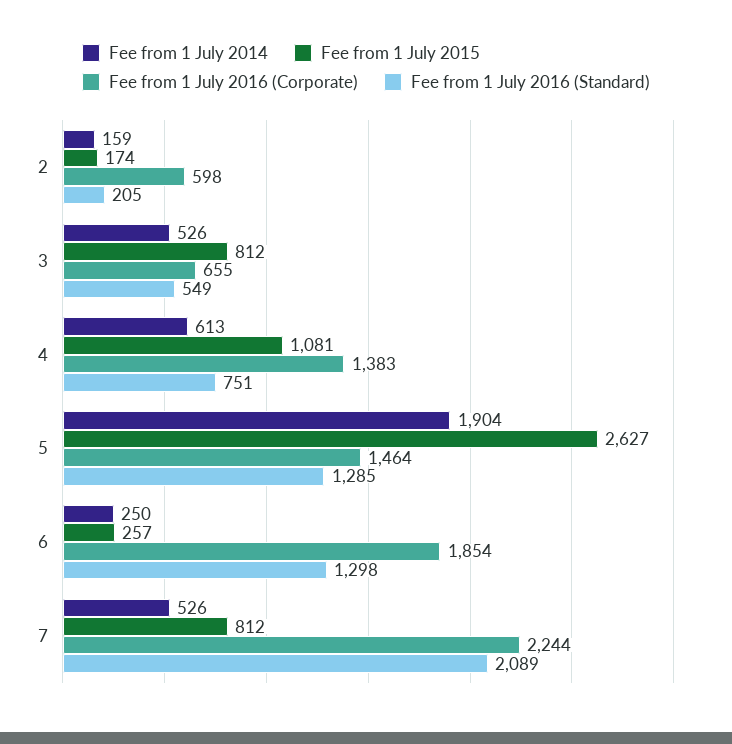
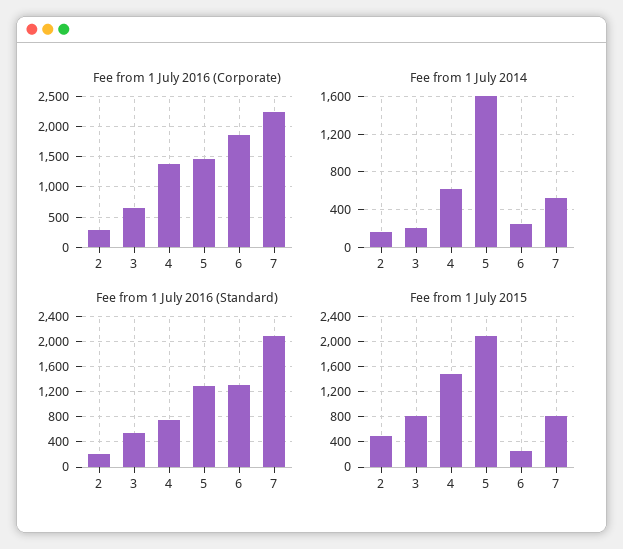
  {
    "Fee from 1 July 2014": {
      "2": 159,
-     "3": 526,
+     "3": 200,
      "4": 613,
-     "5": 1904,
+     "5": 1600,
      "6": 250,
      "7": 526
    },
    "Fee from 1 July 2015": {
-     "2": 174,
+     "2": 500,
      "3": 812,
-     "4": 1081,
+     "4": 1500,
-     "5": 2627,
+     "5": 2100,
      "6": 257,
      "7": 812
    },
    "Fee from 1 July 2016 (Corporate)": {
-     "2": 598,
+     "2": 300,
      "3": 655,
      "4": 1383,
      "5": 1464,
      "6": 1854,
      "7": 2244
    },
    "Fee from 1 July 2016 (Standard)": {
      "2": 205,
      "3": 549,
      "4": 751,
      "5": 1285,
      "6": 1298,
      "7": 2089
    }
  }

